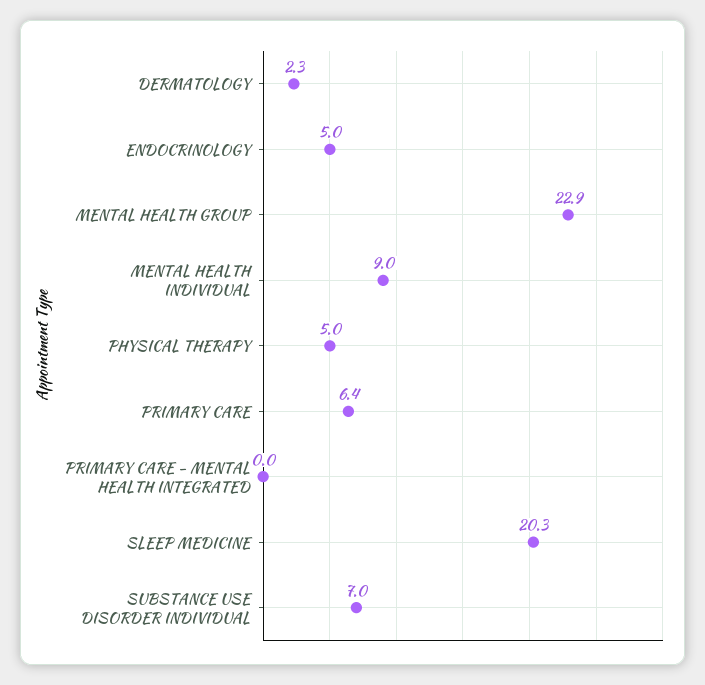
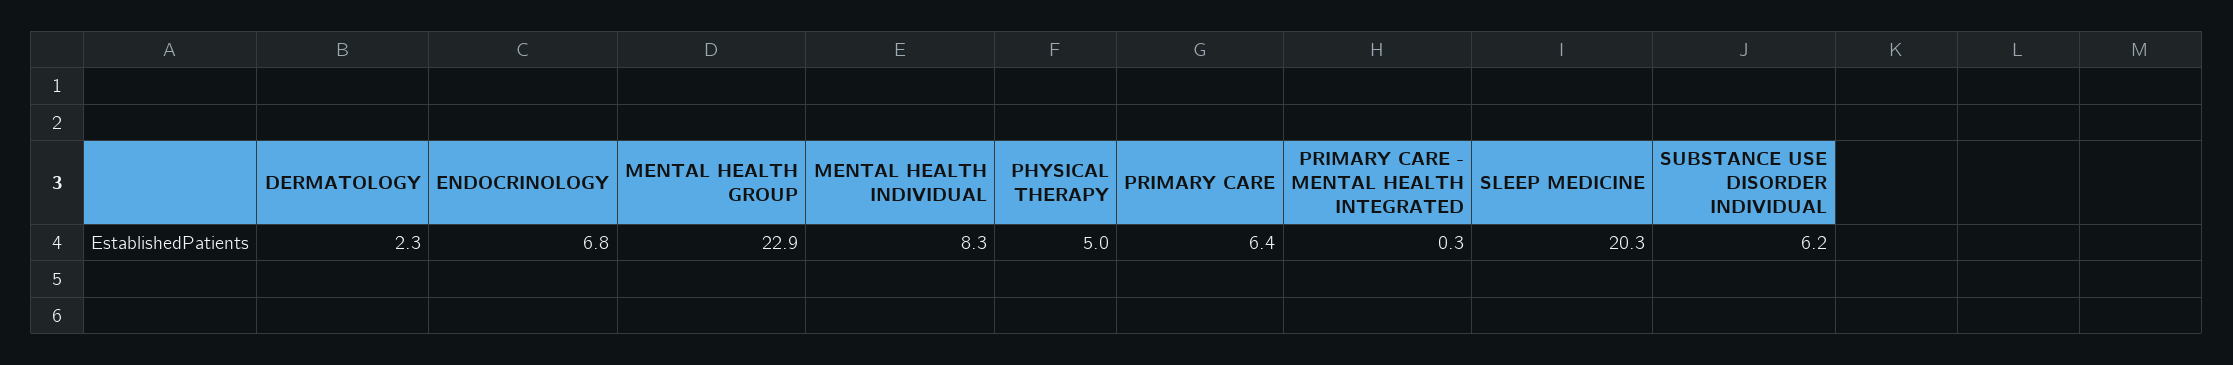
  {
    "DERMATOLOGY": 2.3,
-   "ENDOCRINOLOGY": 5,
+   "ENDOCRINOLOGY": 6.8,
    "MENTAL HEALTH GROUP": 22.9,
-   "MENTAL HEALTH INDIVIDUAL": 9,
+   "MENTAL HEALTH INDIVIDUAL": 8.3,
    "PHYSICAL THERAPY": 5,
    "PRIMARY CARE": 6.4,
-   "PRIMARY CARE - MENTAL HEALTH INTEGRATED": 0,
+   "PRIMARY CARE - MENTAL HEALTH INTEGRATED": 0.3,
    "SLEEP MEDICINE": 20.3,
-   "SUBSTANCE USE DISORDER INDIVIDUAL": 7
+   "SUBSTANCE USE DISORDER INDIVIDUAL": 6.2
  }

